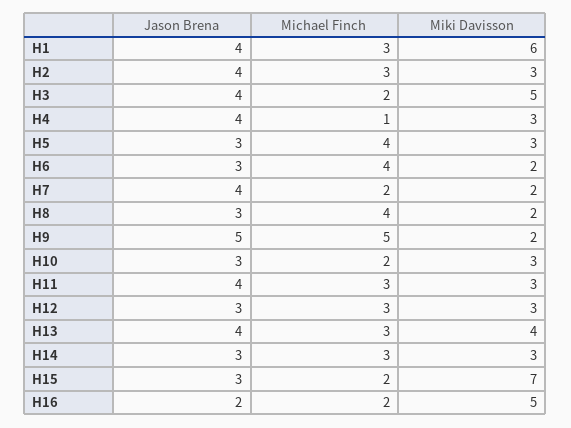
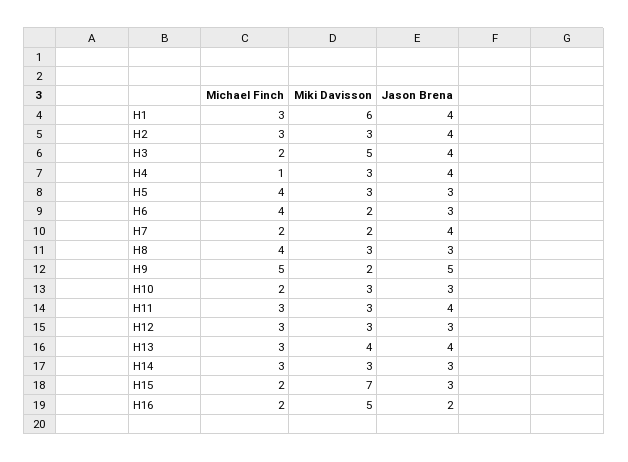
  {
    "Jason Brena": {
      "H1": 4,
      "H2": 4,
      "H3": 4,
      "H4": 4,
      "H5": 3,
      "H6": 3,
      "H7": 4,
      "H8": 3,
      "H9": 5,
      "H10": 3,
      "H11": 4,
      "H12": 3,
      "H13": 4,
      "H14": 3,
      "H15": 3,
      "H16": 2
    },
    "Michael Finch": {
      "H1": 3,
      "H2": 3,
      "H3": 2,
      "H4": 1,
      "H5": 4,
      "H6": 4,
      "H7": 2,
      "H8": 4,
      "H9": 5,
      "H10": 2,
      "H11": 3,
      "H12": 3,
      "H13": 3,
      "H14": 3,
      "H15": 2,
      "H16": 2
    },
    "Miki Davisson": {
      "H1": 6,
      "H2": 3,
      "H3": 5,
      "H4": 3,
      "H5": 3,
      "H6": 2,
      "H7": 2,
-     "H8": 2,
+     "H8": 3,
      "H9": 2,
      "H10": 3,
      "H11": 3,
      "H12": 3,
      "H13": 4,
      "H14": 3,
      "H15": 7,
      "H16": 5
    }
  }

